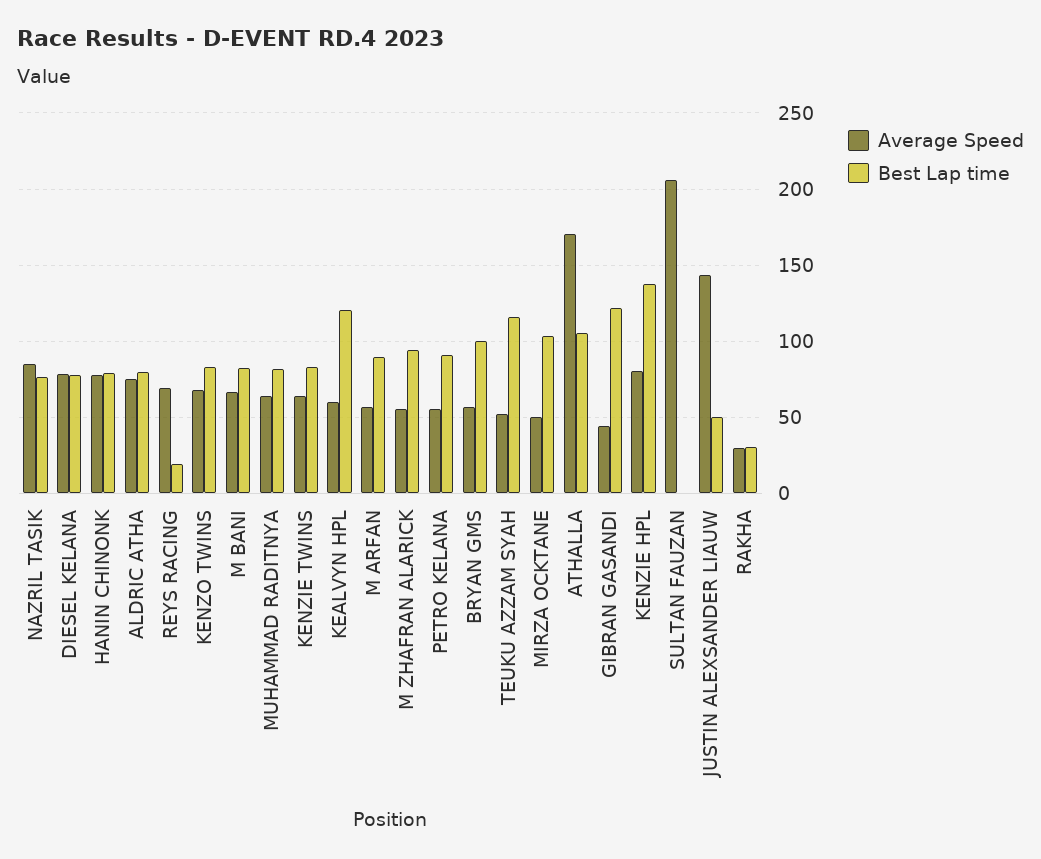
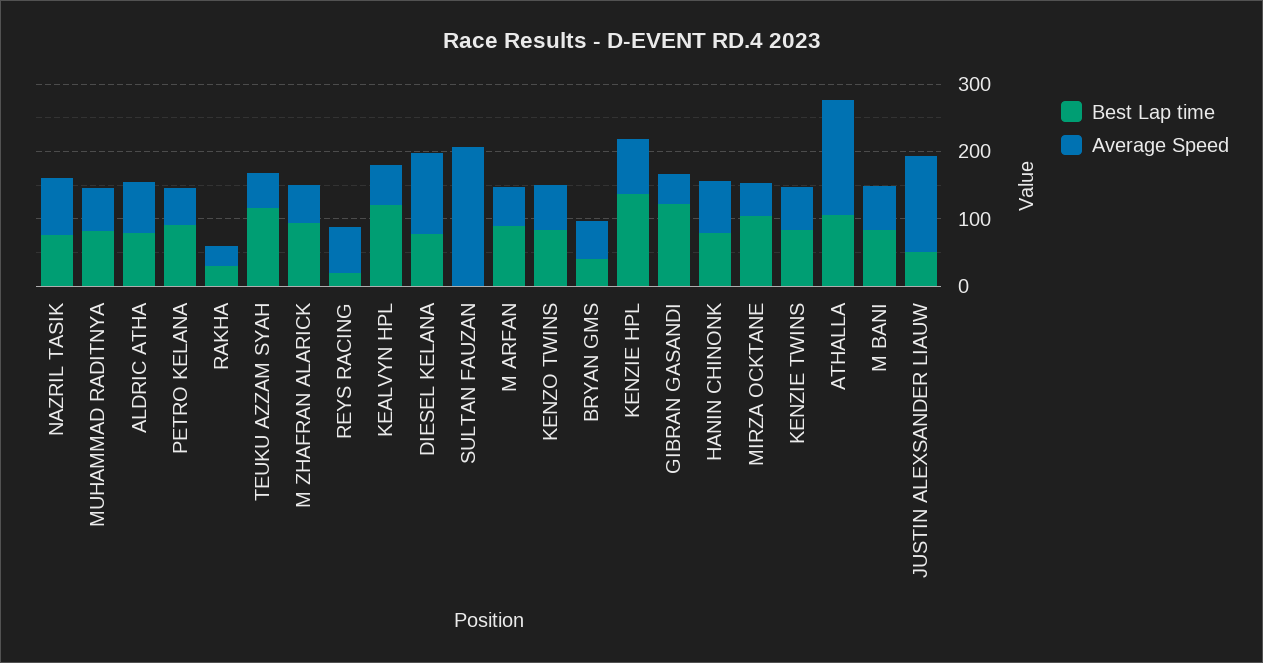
  {
    "Average Speed": {
      "NAZRIL TASIK": 85,
-     "DIESEL KELANA": 80,
+     "DIESEL KELANA": 120,
      "HANIN CHINONK": 80,
      "ALDRIC ATHA": 75,
      "REYS RACING": 70,
      "KENZO TWINS": 70,
      "M BANI": 65,
      "MUHAMMAD RADITNYA": 65,
      "KENZIE TWINS": 65,
      "KEALVYN HPL": 60,
      "M ARFAN": 55,
      "M ZHAFRAN ALARICK": 55,
      "PETRO KELANA": 55,
      "BRYAN GMS": 55,
      "TEUKU AZZAM SYAH": 50,
      "MIRZA OCKTANE": 50,
      "ATHALLA": 170,
      "GIBRAN GASANDI": 45,
      "KENZIE HPL": 80,
      "SULTAN FAUZAN": 205,
      "JUSTIN ALEXSANDER LIAUW": 145,
      "RAKHA": 30
    },
    "Best Lap time": {
      "NAZRIL TASIK": 75,
      "DIESEL KELANA": 80,
      "HANIN CHINONK": 80,
      "ALDRIC ATHA": 80,
      "REYS RACING": 20,
      "KENZO TWINS": 85,
      "M BANI": 85,
      "MUHAMMAD RADITNYA": 80,
      "KENZIE TWINS": 85,
      "KEALVYN HPL": 120,
      "M ARFAN": 90,
      "M ZHAFRAN ALARICK": 95,
      "PETRO KELANA": 90,
-     "BRYAN GMS": 100,
+     "BRYAN GMS": 40,
      "TEUKU AZZAM SYAH": 115,
      "MIRZA OCKTANE": 105,
      "ATHALLA": 105,
      "GIBRAN GASANDI": 120,
      "KENZIE HPL": 135,
      "SULTAN FAUZAN": 0,
      "JUSTIN ALEXSANDER LIAUW": 50,
      "RAKHA": 30
    }
  }

